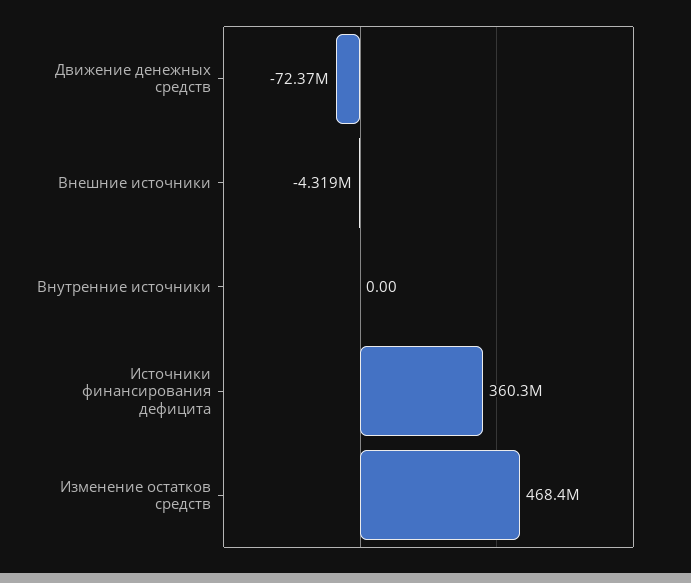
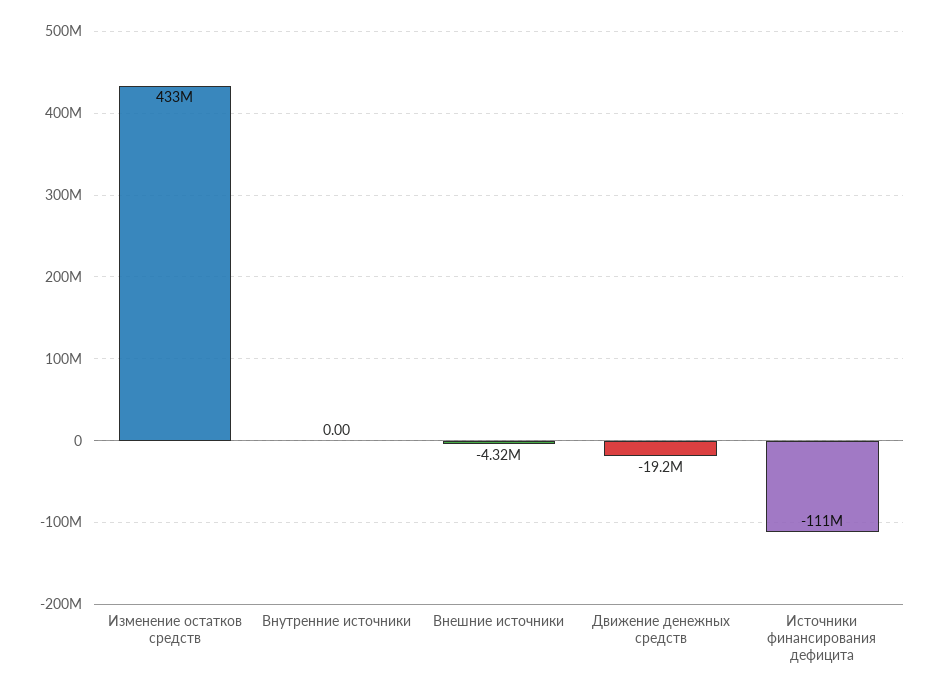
  {
-   "Движение денежных средств": -72370000,
+   "Движение денежных средств": -19200000,
    "Внешние источники": -4319000,
    "Внутренние источники": 0,
-   "Источники финансирования дефицита": 360300000,
+   "Источники финансирования дефицита": -111000000,
-   "Изменение остатков средств": 468400000
+   "Изменение остатков средств": 433000000
  }

